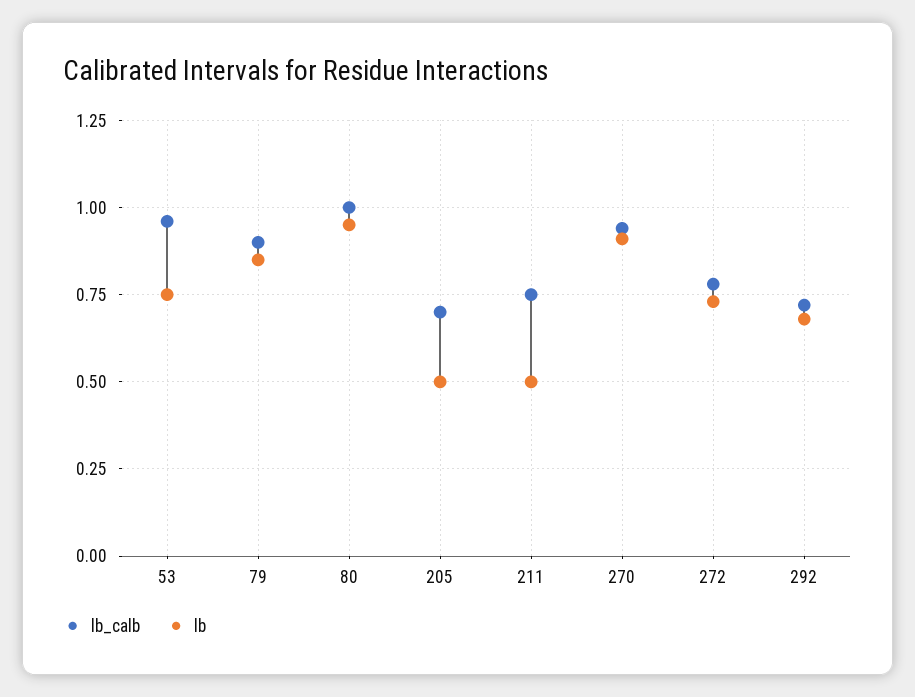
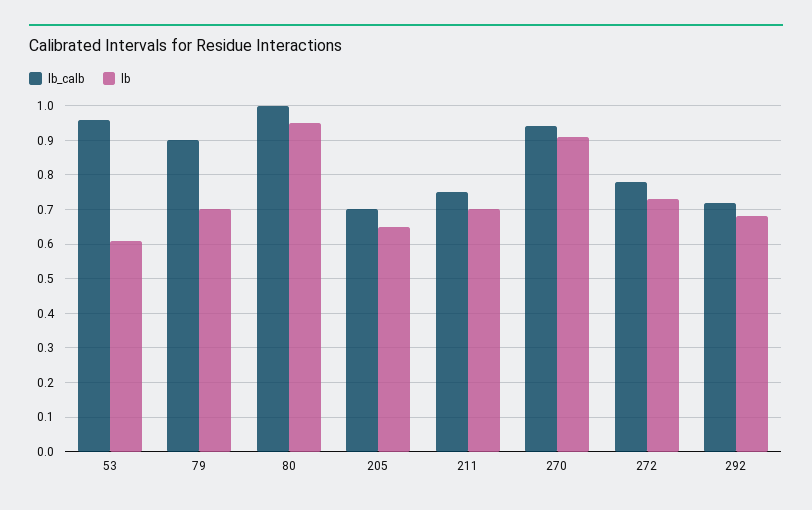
  {
    "lb_calb": {
      "53": 0.95,
      "79": 0.9,
      "80": 1,
      "205": 0.7,
      "211": 0.75,
      "270": 0.95,
      "272": 0.8,
      "292": 0.7
    },
    "lb": {
-     "53": 0.75,
+     "53": 0.6,
-     "79": 0.85,
+     "79": 0.7,
      "80": 0.95,
-     "205": 0.5,
+     "205": 0.65,
-     "211": 0.5,
+     "211": 0.7,
      "270": 0.9,
      "272": 0.75,
      "292": 0.7
    }
  }

